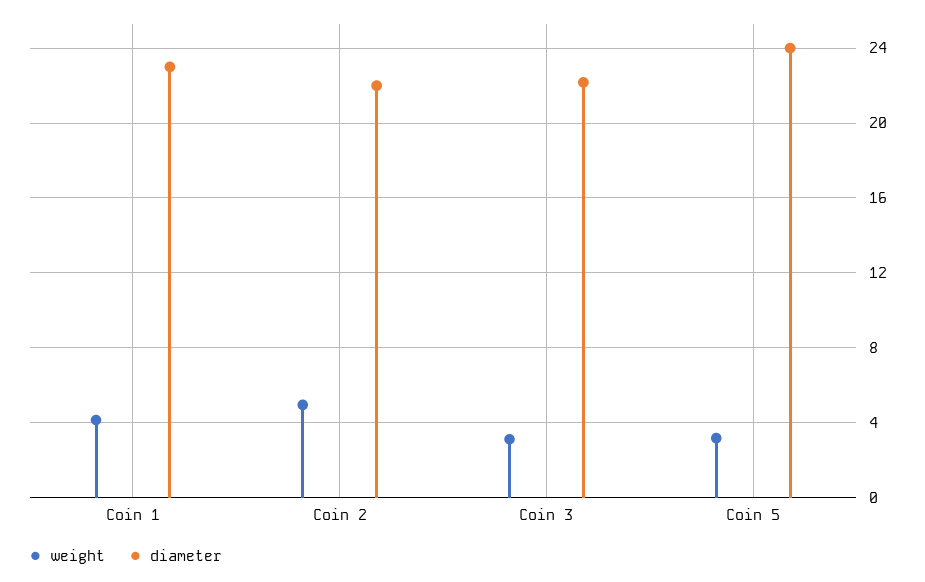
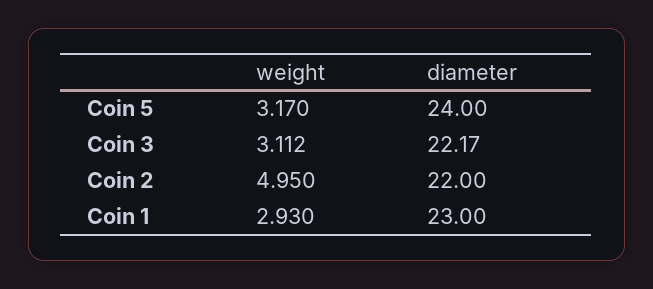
  {
    "weight": {
-     "Coin 1": 4,
+     "Coin 1": 2.93,
      "Coin 2": 4.95,
      "Coin 3": 3.112,
      "Coin 5": 3.17
    },
    "diameter": {
      "Coin 1": 23,
      "Coin 2": 22,
      "Coin 3": 22.17,
      "Coin 5": 24
    }
  }

